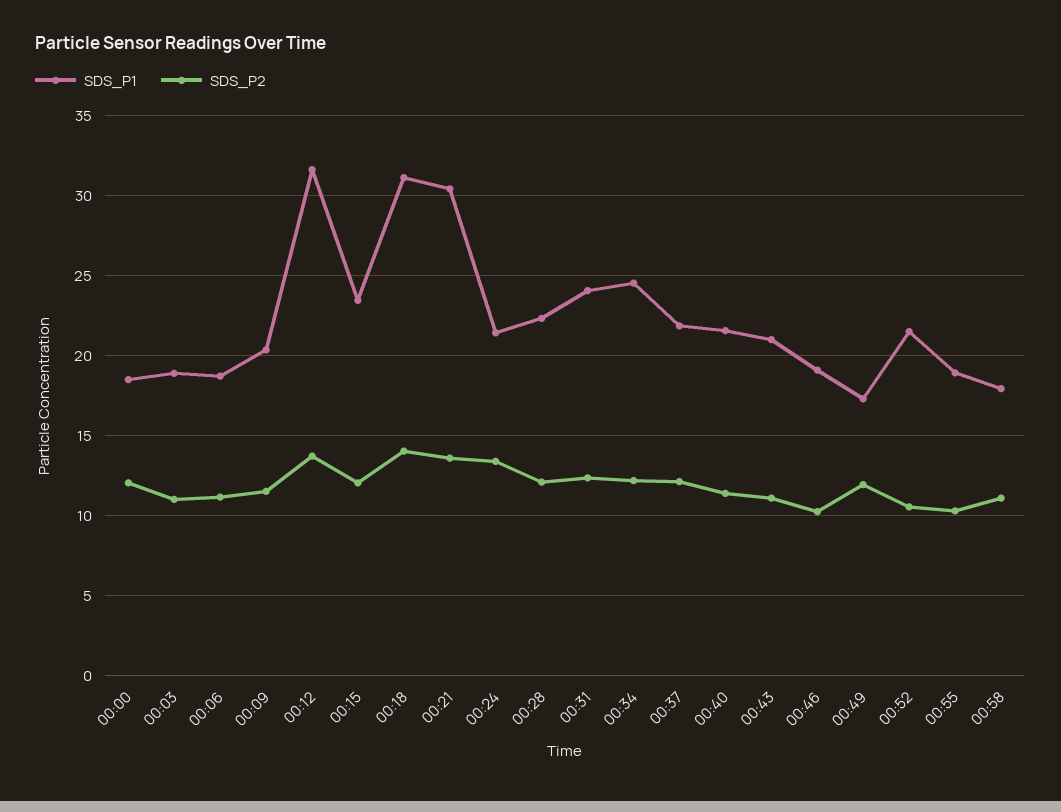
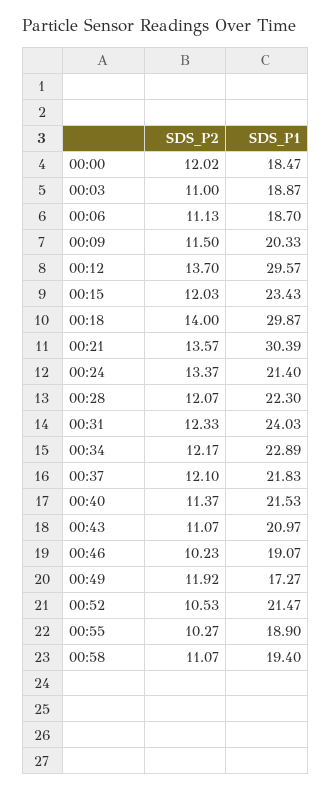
  {
    "SDS_P1": {
      "00:00": 18.47,
      "00:03": 18.87,
      "00:06": 18.7,
      "00:09": 20.33,
-     "00:12": 31.5,
+     "00:12": 29.57,
      "00:15": 23.43,
-     "00:18": 31,
+     "00:18": 29.87,
      "00:21": 30.39,
      "00:24": 21.4,
      "00:28": 22.3,
      "00:31": 24.03,
-     "00:34": 24.5,
+     "00:34": 22.89,
      "00:37": 21.83,
      "00:40": 21.53,
      "00:43": 20.97,
      "00:46": 19.07,
      "00:49": 17.27,
      "00:52": 21.47,
      "00:55": 18.9,
-     "00:58": 18
+     "00:58": 19.4
    },
    "SDS_P2": {
      "00:00": 12.02,
      "00:03": 11,
      "00:06": 11.13,
      "00:09": 11.5,
      "00:12": 13.7,
      "00:15": 12.03,
      "00:18": 14,
      "00:21": 13.57,
      "00:24": 13.37,
      "00:28": 12.07,
      "00:31": 12.33,
      "00:34": 12.17,
      "00:37": 12.1,
      "00:40": 11.37,
      "00:43": 11.07,
      "00:46": 10.23,
      "00:49": 11.92,
      "00:52": 10.53,
      "00:55": 10.27,
      "00:58": 11.07
    }
  }

